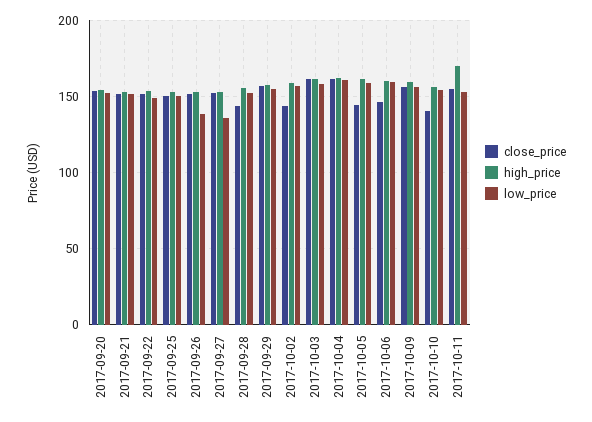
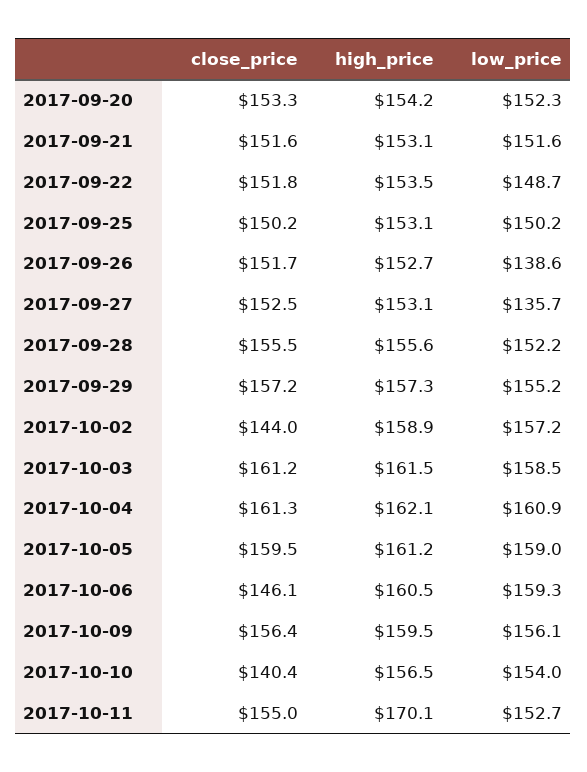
  {
    "close_price": {
      "2017-09-20": 153.3,
      "2017-09-21": 151.6,
      "2017-09-22": 151.8,
      "2017-09-25": 150.2,
      "2017-09-26": 151.7,
      "2017-09-27": 152.5,
-     "2017-09-28": 145,
+     "2017-09-28": 155.5,
      "2017-09-29": 157.2,
      "2017-10-02": 144,
      "2017-10-03": 161.2,
      "2017-10-04": 161.3,
-     "2017-10-05": 145,
+     "2017-10-05": 159.5,
      "2017-10-06": 146.1,
      "2017-10-09": 156.4,
      "2017-10-10": 140.4,
      "2017-10-11": 155
    },
    "high_price": {
      "2017-09-20": 154.2,
      "2017-09-21": 153.1,
      "2017-09-22": 153.5,
      "2017-09-25": 153.1,
      "2017-09-26": 152.7,
      "2017-09-27": 153.1,
      "2017-09-28": 155.6,
      "2017-09-29": 157.3,
      "2017-10-02": 158.9,
      "2017-10-03": 161.5,
      "2017-10-04": 162.1,
      "2017-10-05": 161.2,
      "2017-10-06": 160.5,
      "2017-10-09": 159.5,
      "2017-10-10": 156.5,
      "2017-10-11": 170.1
    },
    "low_price": {
      "2017-09-20": 152.3,
      "2017-09-21": 151.6,
      "2017-09-22": 148.7,
      "2017-09-25": 150.2,
      "2017-09-26": 138.6,
      "2017-09-27": 135.7,
      "2017-09-28": 152.2,
      "2017-09-29": 155.2,
      "2017-10-02": 157.2,
      "2017-10-03": 158.5,
      "2017-10-04": 160.9,
      "2017-10-05": 159,
      "2017-10-06": 159.3,
      "2017-10-09": 156.1,
      "2017-10-10": 154,
      "2017-10-11": 152.7
    }
  }

